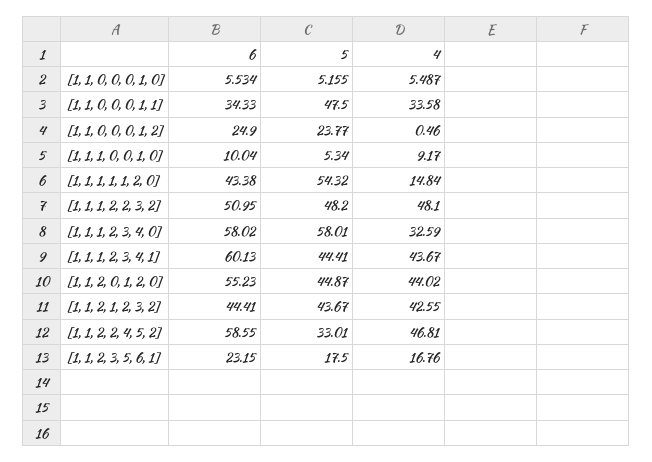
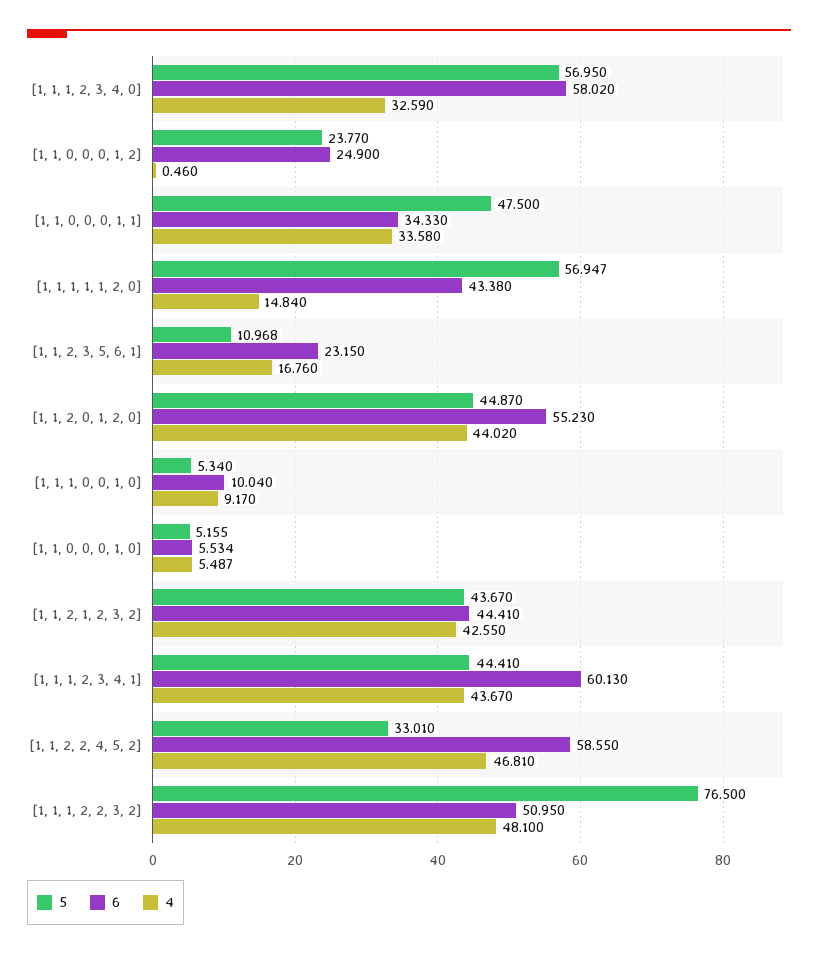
  {
    "6": {
      "[1, 1, 0, 0, 0, 1, 0]": 5.534,
      "[1, 1, 0, 0, 0, 1, 1]": 34.33,
      "[1, 1, 0, 0, 0, 1, 2]": 24.9,
      "[1, 1, 1, 0, 0, 1, 0]": 10.04,
      "[1, 1, 1, 1, 1, 2, 0]": 43.38,
      "[1, 1, 1, 2, 2, 3, 2]": 50.95,
      "[1, 1, 1, 2, 3, 4, 0]": 58.02,
      "[1, 1, 1, 2, 3, 4, 1]": 60.13,
      "[1, 1, 2, 0, 1, 2, 0]": 55.23,
      "[1, 1, 2, 1, 2, 3, 2]": 44.41,
      "[1, 1, 2, 2, 4, 5, 2]": 58.55,
      "[1, 1, 2, 3, 5, 6, 1]": 23.15
    },
    "5": {
      "[1, 1, 0, 0, 0, 1, 0]": 5.155,
      "[1, 1, 0, 0, 0, 1, 1]": 47.5,
      "[1, 1, 0, 0, 0, 1, 2]": 23.77,
      "[1, 1, 1, 0, 0, 1, 0]": 5.34,
-     "[1, 1, 1, 1, 1, 2, 0]": 54.32,
+     "[1, 1, 1, 1, 1, 2, 0]": 56.947,
-     "[1, 1, 1, 2, 2, 3, 2]": 48.2,
+     "[1, 1, 1, 2, 2, 3, 2]": 76.5,
-     "[1, 1, 1, 2, 3, 4, 0]": 58.01,
+     "[1, 1, 1, 2, 3, 4, 0]": 56.95,
      "[1, 1, 1, 2, 3, 4, 1]": 44.41,
      "[1, 1, 2, 0, 1, 2, 0]": 44.87,
      "[1, 1, 2, 1, 2, 3, 2]": 43.67,
      "[1, 1, 2, 2, 4, 5, 2]": 33.01,
-     "[1, 1, 2, 3, 5, 6, 1]": 17.5
+     "[1, 1, 2, 3, 5, 6, 1]": 10.968
    },
    "4": {
      "[1, 1, 0, 0, 0, 1, 0]": 5.487,
      "[1, 1, 0, 0, 0, 1, 1]": 33.58,
      "[1, 1, 0, 0, 0, 1, 2]": 0.46,
      "[1, 1, 1, 0, 0, 1, 0]": 9.17,
      "[1, 1, 1, 1, 1, 2, 0]": 14.84,
      "[1, 1, 1, 2, 2, 3, 2]": 48.1,
      "[1, 1, 1, 2, 3, 4, 0]": 32.59,
      "[1, 1, 1, 2, 3, 4, 1]": 43.67,
      "[1, 1, 2, 0, 1, 2, 0]": 44.02,
      "[1, 1, 2, 1, 2, 3, 2]": 42.55,
      "[1, 1, 2, 2, 4, 5, 2]": 46.81,
      "[1, 1, 2, 3, 5, 6, 1]": 16.76
    }
  }

